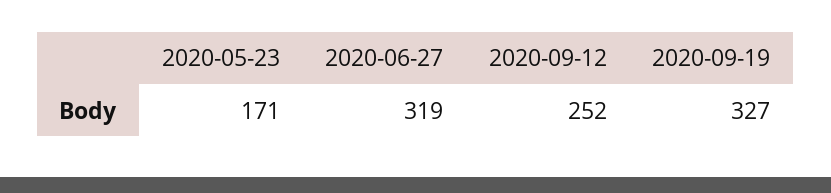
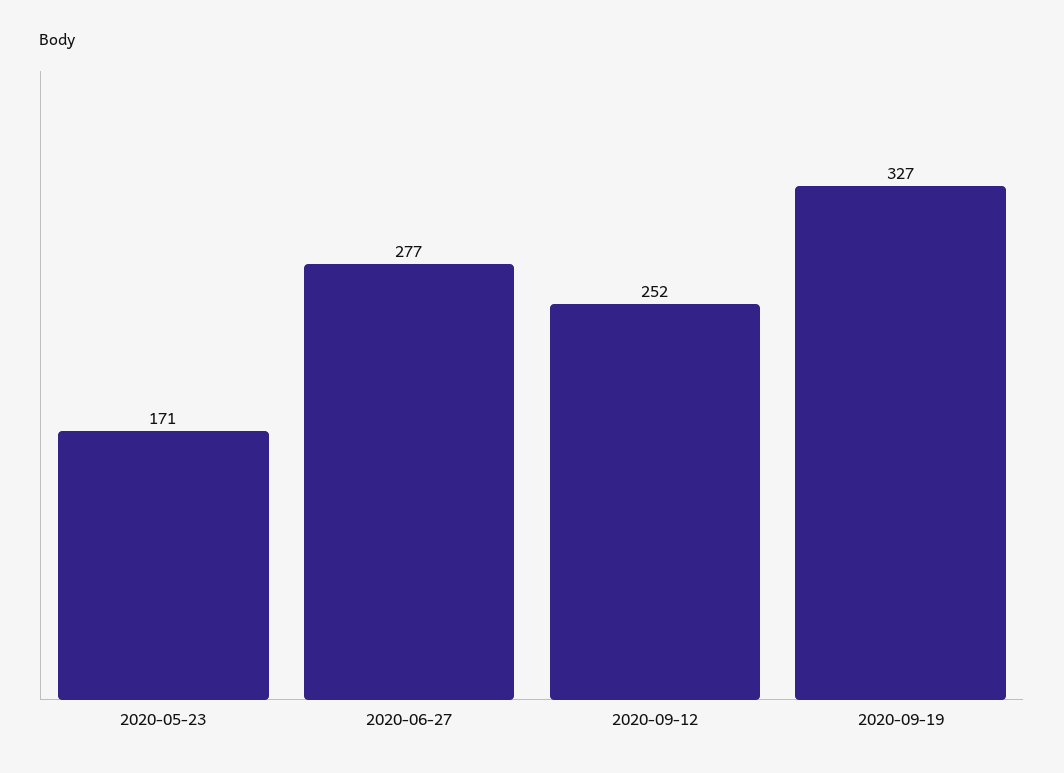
  {
    "2020-05-23": 171,
-   "2020-06-27": 319,
+   "2020-06-27": 277,
    "2020-09-12": 252,
    "2020-09-19": 327
  }

